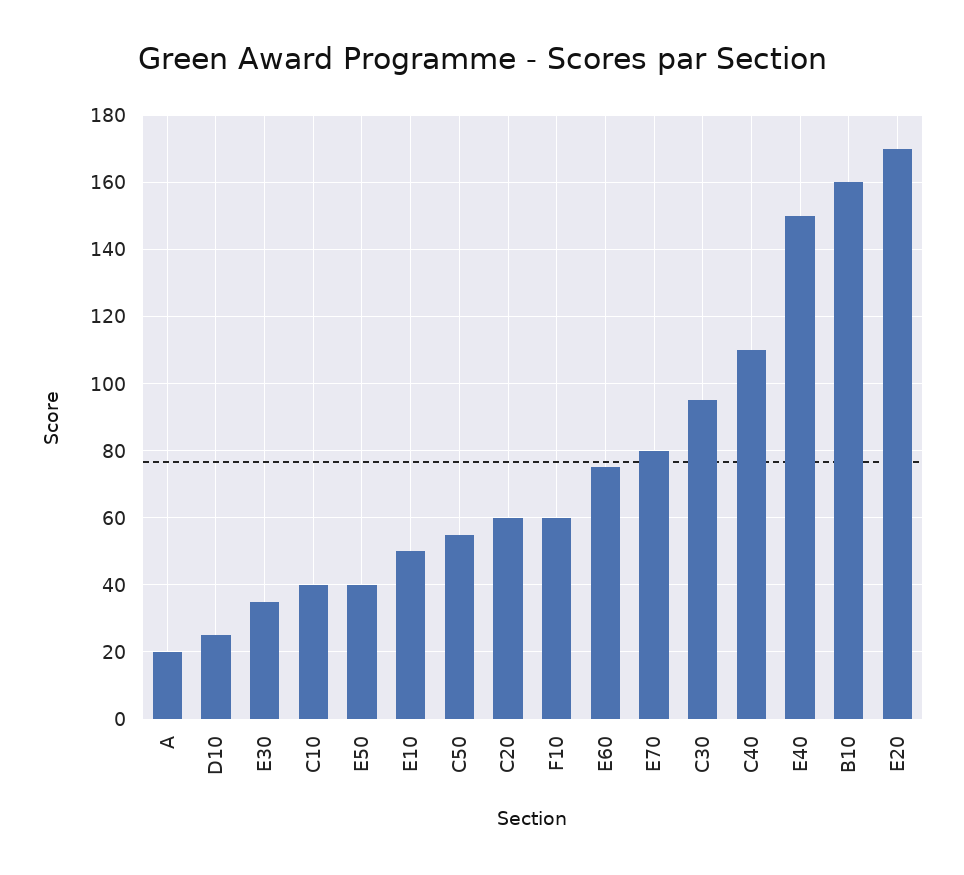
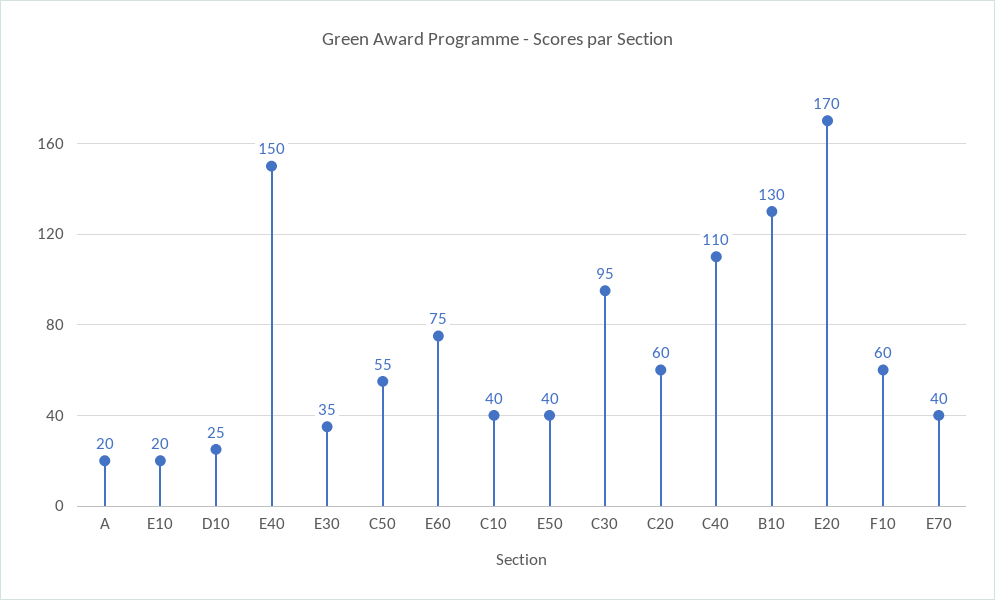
  {
    "A": 20,
    "D10": 25,
    "E30": 35,
    "C10": 40,
    "E50": 40,
-   "E10": 50,
+   "E10": 20,
    "C50": 55,
    "C20": 60,
    "F10": 60,
    "E60": 75,
-   "E70": 80,
+   "E70": 40,
    "C30": 95,
    "C40": 110,
    "E40": 150,
-   "B10": 160,
+   "B10": 130,
    "E20": 170
  }

